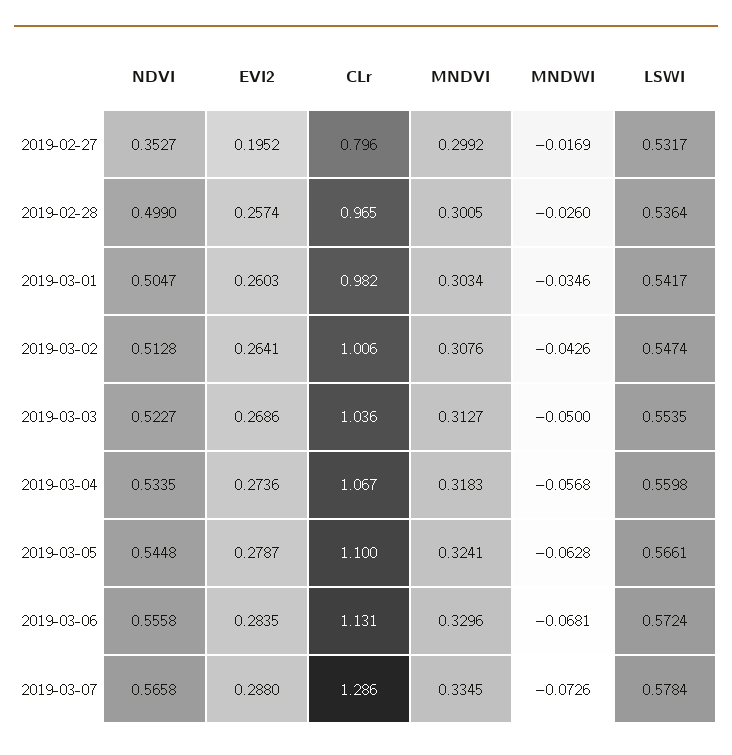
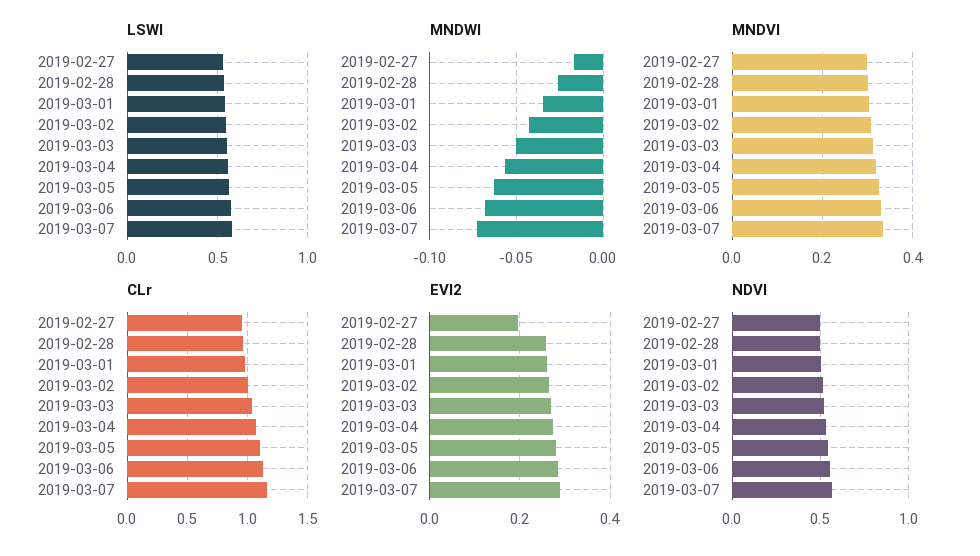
  {
    "NDVI": {
-     "2019-02-27": 0.3527,
+     "2019-02-27": 0.5,
      "2019-02-28": 0.499,
      "2019-03-01": 0.5047,
      "2019-03-02": 0.5128,
      "2019-03-03": 0.5227,
      "2019-03-04": 0.5335,
      "2019-03-05": 0.5448,
      "2019-03-06": 0.5558,
      "2019-03-07": 0.5658
    },
    "EVI2": {
      "2019-02-27": 0.1952,
      "2019-02-28": 0.2574,
      "2019-03-01": 0.2603,
      "2019-03-02": 0.2641,
      "2019-03-03": 0.2686,
      "2019-03-04": 0.2736,
      "2019-03-05": 0.2787,
      "2019-03-06": 0.2835,
      "2019-03-07": 0.288
    },
    "CLr": {
-     "2019-02-27": 0.796,
+     "2019-02-27": 0.95,
      "2019-02-28": 0.965,
      "2019-03-01": 0.982,
      "2019-03-02": 1.006,
      "2019-03-03": 1.036,
      "2019-03-04": 1.067,
      "2019-03-05": 1.1,
      "2019-03-06": 1.131,
-     "2019-03-07": 1.286
+     "2019-03-07": 1.15
    },
    "MNDVI": {
      "2019-02-27": 0.2992,
      "2019-02-28": 0.3005,
      "2019-03-01": 0.3034,
      "2019-03-02": 0.3076,
      "2019-03-03": 0.3127,
      "2019-03-04": 0.3183,
      "2019-03-05": 0.3241,
      "2019-03-06": 0.3296,
      "2019-03-07": 0.3345
    },
    "MNDWI": {
      "2019-02-27": -0.0169,
      "2019-02-28": -0.026,
      "2019-03-01": -0.0346,
      "2019-03-02": -0.0426,
      "2019-03-03": -0.05,
      "2019-03-04": -0.0568,
      "2019-03-05": -0.0628,
      "2019-03-06": -0.0681,
      "2019-03-07": -0.0726
    },
    "LSWI": {
      "2019-02-27": 0.5317,
      "2019-02-28": 0.5364,
      "2019-03-01": 0.5417,
      "2019-03-02": 0.5474,
      "2019-03-03": 0.5535,
      "2019-03-04": 0.5598,
      "2019-03-05": 0.5661,
      "2019-03-06": 0.5724,
      "2019-03-07": 0.5784
    }
  }

